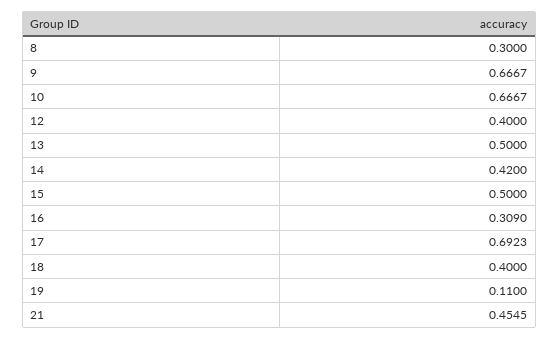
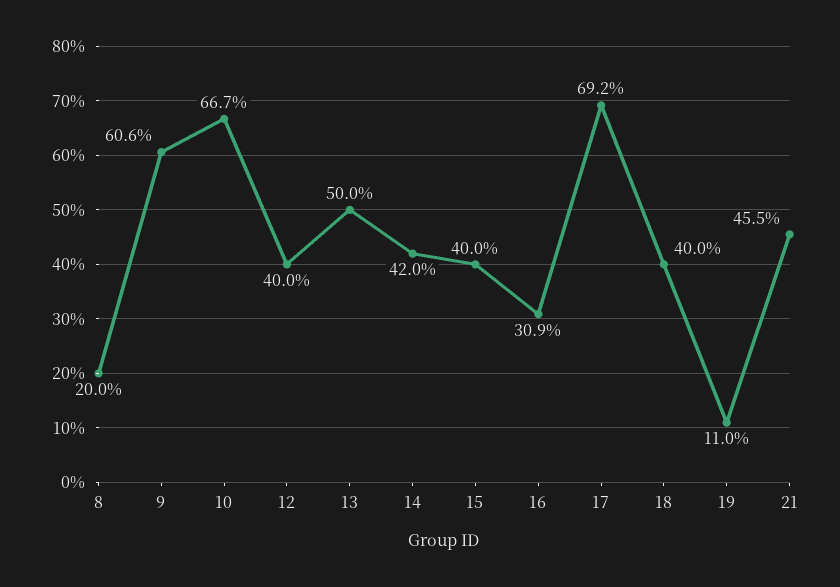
  {
-   "8": 0.3,
+   "8": 0.2,
-   "9": 0.6667,
+   "9": 0.606,
    "10": 0.6667,
    "12": 0.4,
    "13": 0.5,
    "14": 0.42,
-   "15": 0.5,
+   "15": 0.4,
    "16": 0.309,
    "17": 0.6923,
    "18": 0.4,
    "19": 0.11,
    "21": 0.4545
  }

